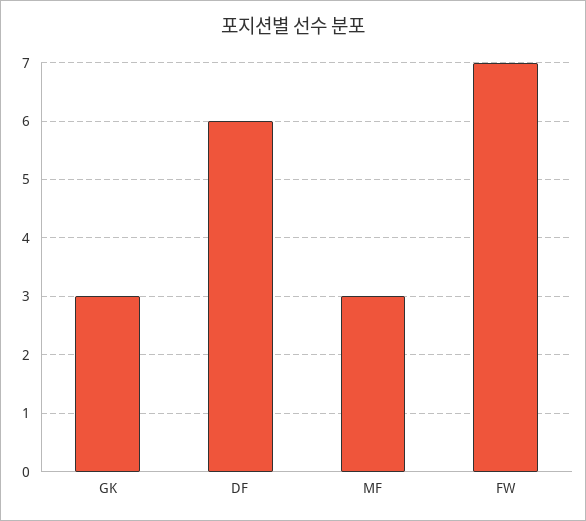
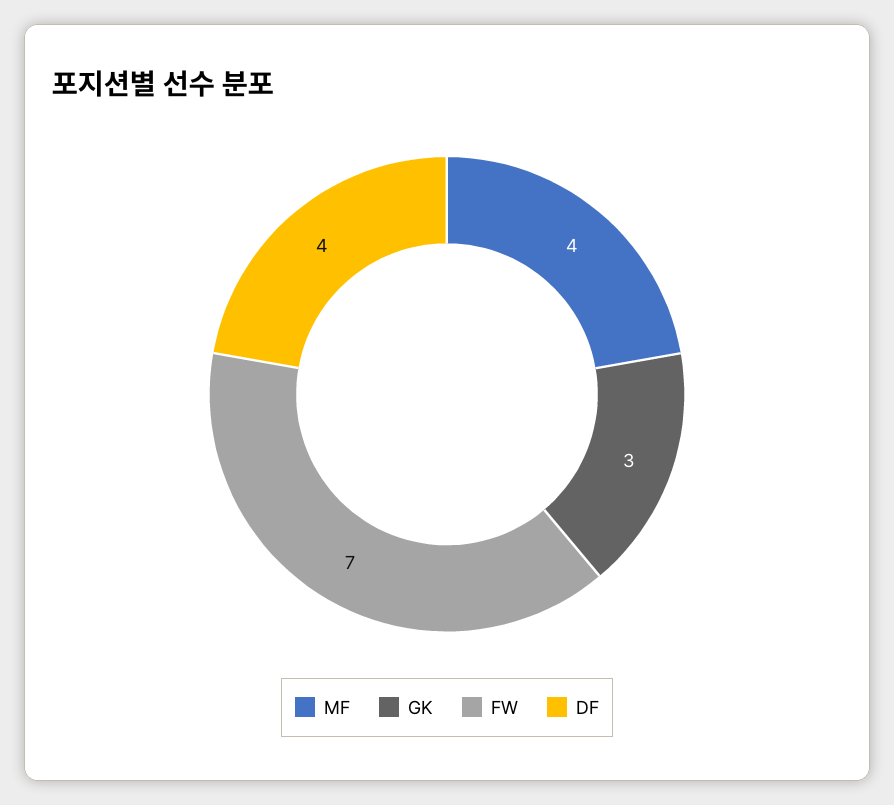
  {
    "GK": 3,
-   "DF": 6,
+   "DF": 4,
-   "MF": 3,
+   "MF": 4,
    "FW": 7
  }

